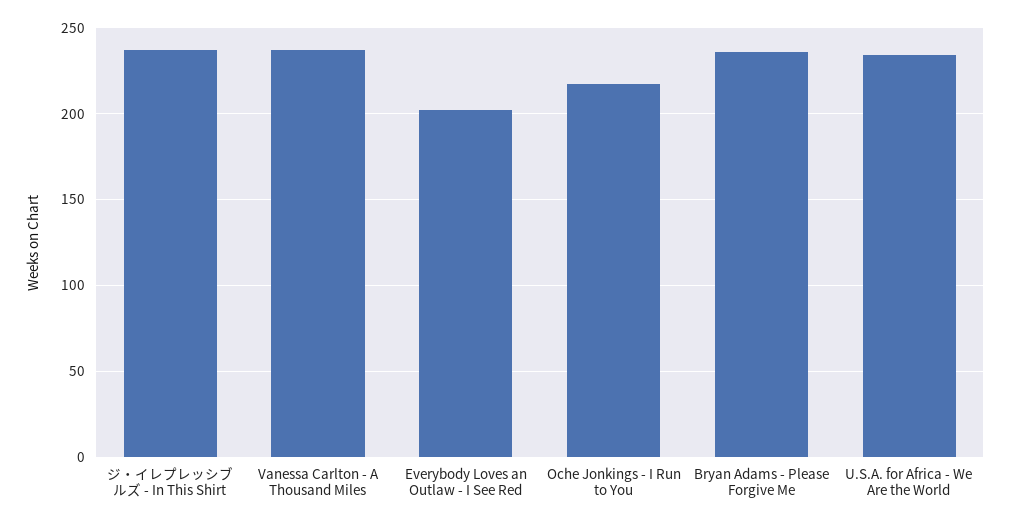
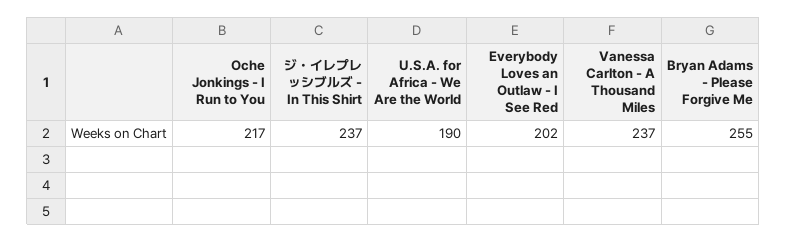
  {
    "ジ・イレプレッシブルズ - In This Shirt": 237,
    "Vanessa Carlton - A Thousand Miles": 237,
    "Everybody Loves an Outlaw - I See Red": 202,
    "Oche Jonkings - I Run to You": 217,
-   "Bryan Adams - Please Forgive Me": 235,
+   "Bryan Adams - Please Forgive Me": 255,
-   "U.S.A. for Africa - We Are the World": 235
+   "U.S.A. for Africa - We Are the World": 190
  }

